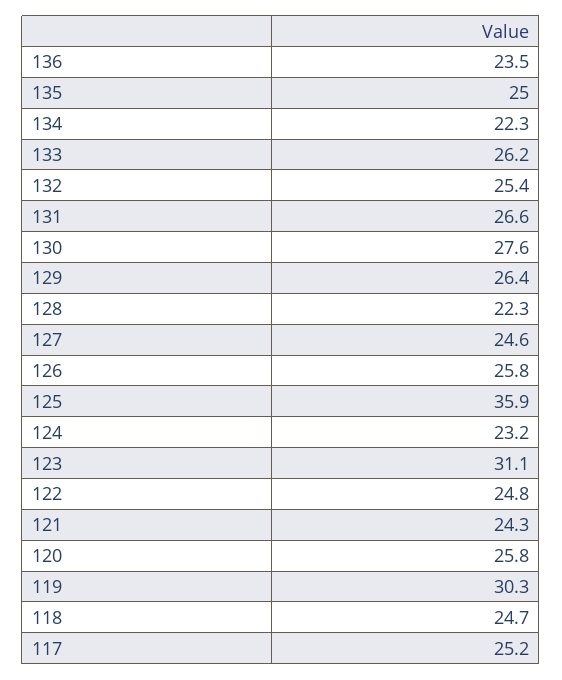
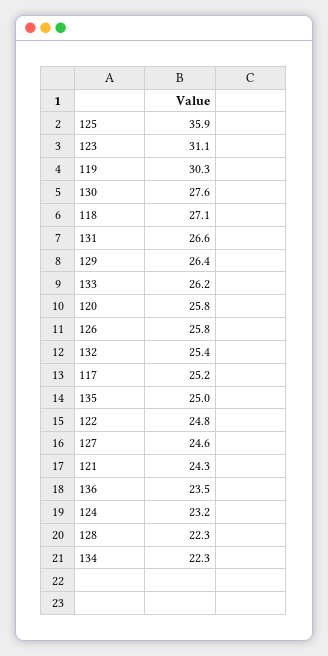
  {
    "136": 23.5,
    "135": 25,
    "134": 22.3,
    "133": 26.2,
    "132": 25.4,
    "131": 26.6,
    "130": 27.6,
    "129": 26.4,
    "128": 22.3,
    "127": 24.6,
    "126": 25.8,
    "125": 35.9,
    "124": 23.2,
    "123": 31.1,
    "122": 24.8,
    "121": 24.3,
    "120": 25.8,
    "119": 30.3,
-   "118": 24.7,
+   "118": 27.1,
    "117": 25.2
  }

